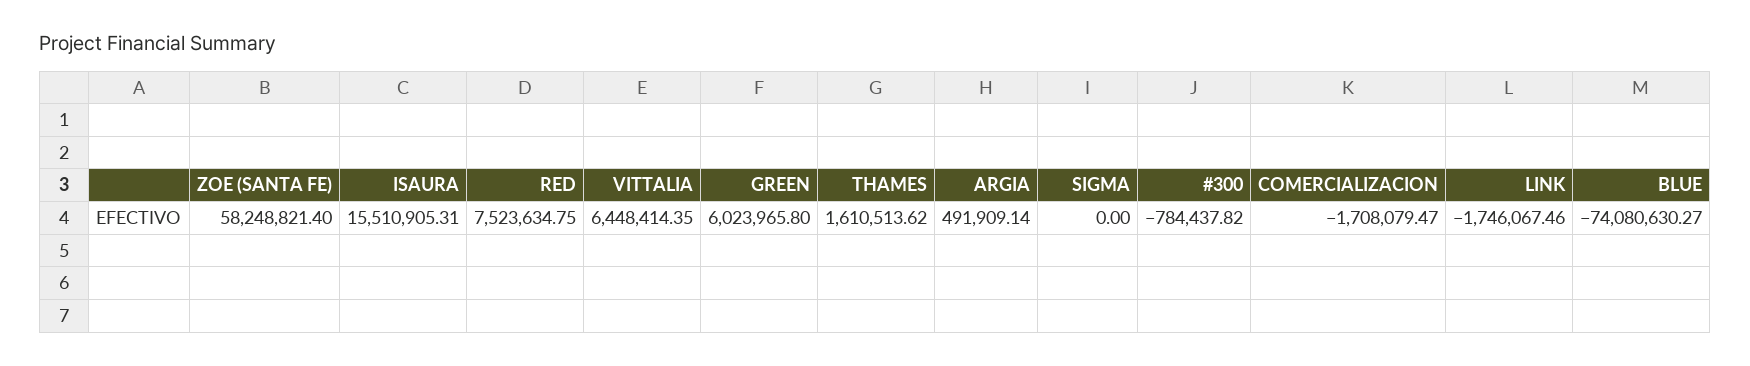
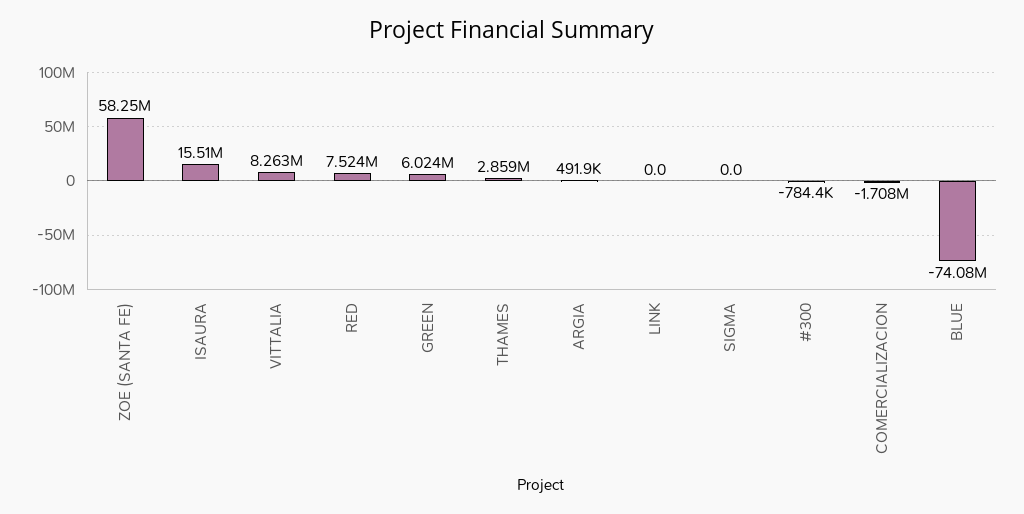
  {
    "ZOE (SANTA FE)": 58248821.4,
    "ISAURA": 15510905.31,
    "RED": 7523634.75,
-   "VITTALIA": 6448414.35,
+   "VITTALIA": 8263000,
    "GREEN": 6023965.8,
-   "THAMES": 1610513.62,
+   "THAMES": 2859000,
    "ARGIA": 491909.14,
    "SIGMA": 0,
    "#300": -784437.82,
    "COMERCIALIZACION": -1708079.47,
-   "LINK": -1746067.46,
+   "LINK": 0,
    "BLUE": -74080630.27
  }

